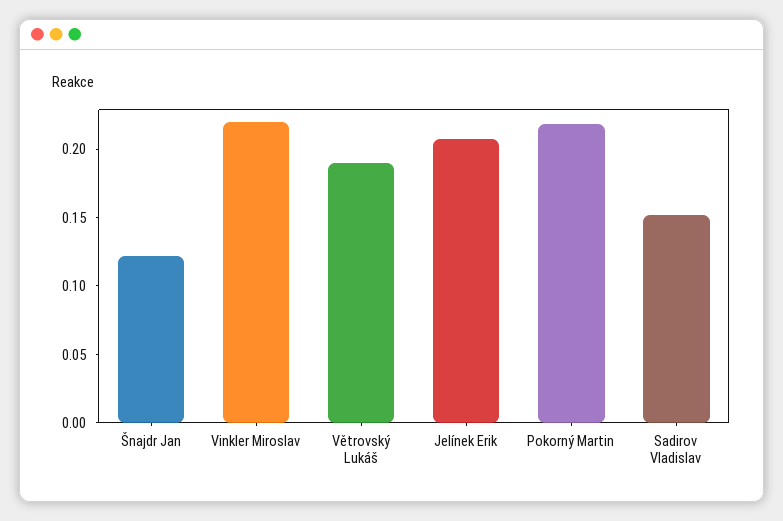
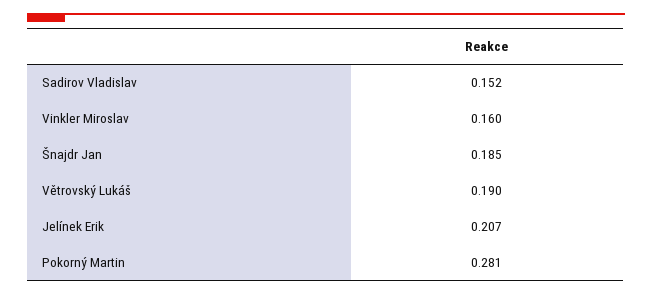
  {
-   "Šnajdr Jan": 0.12,
+   "Šnajdr Jan": 0.185,
-   "Vinkler Miroslav": 0.22,
+   "Vinkler Miroslav": 0.16,
    "Větrovský Lukáš": 0.19,
    "Jelínek Erik": 0.207,
-   "Pokorný Martin": 0.22,
+   "Pokorný Martin": 0.281,
    "Sadirov Vladislav": 0.152
  }

